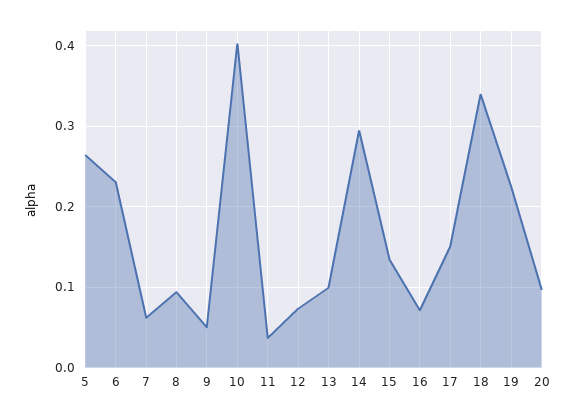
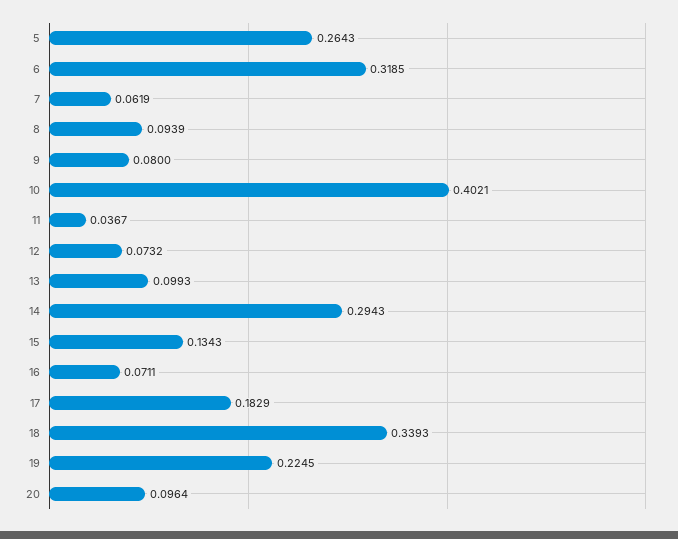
  {
    "5": 0.2643,
-   "6": 0.23,
+   "6": 0.3185,
    "7": 0.0619,
    "8": 0.0939,
-   "9": 0.05,
+   "9": 0.08,
    "10": 0.4021,
    "11": 0.0367,
    "12": 0.0732,
    "13": 0.0993,
    "14": 0.2943,
    "15": 0.1343,
    "16": 0.0711,
-   "17": 0.15,
+   "17": 0.1829,
    "18": 0.3393,
    "19": 0.2245,
    "20": 0.0964
  }

